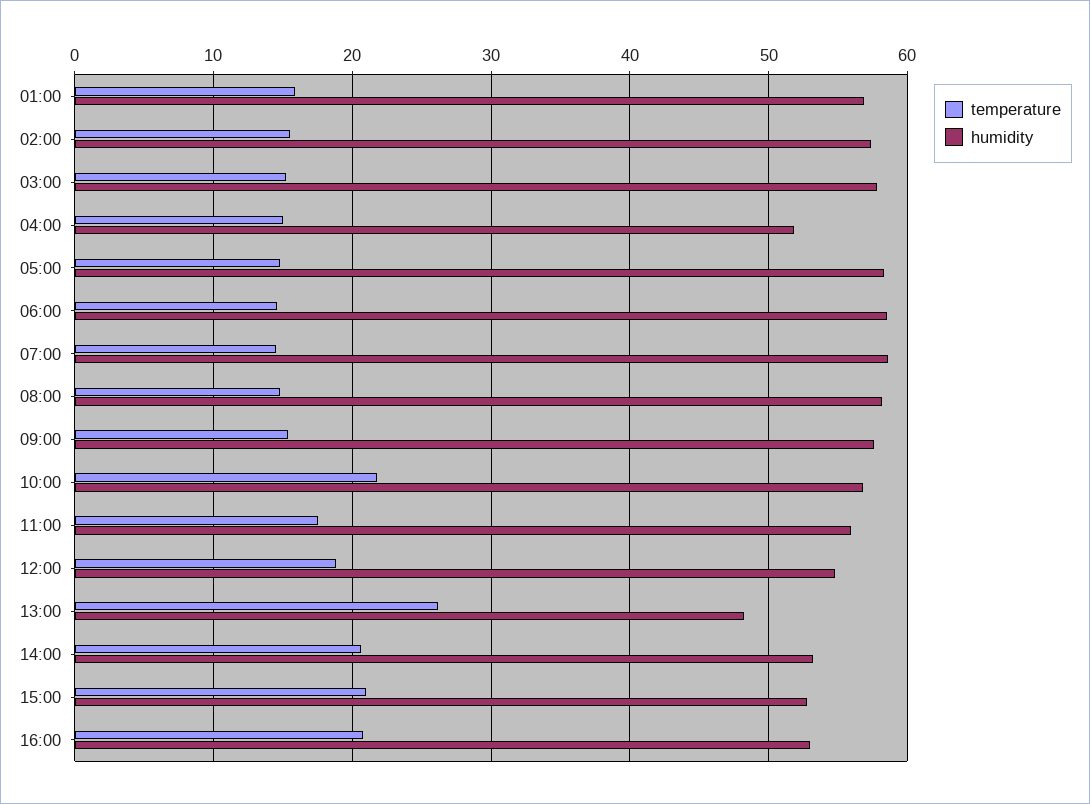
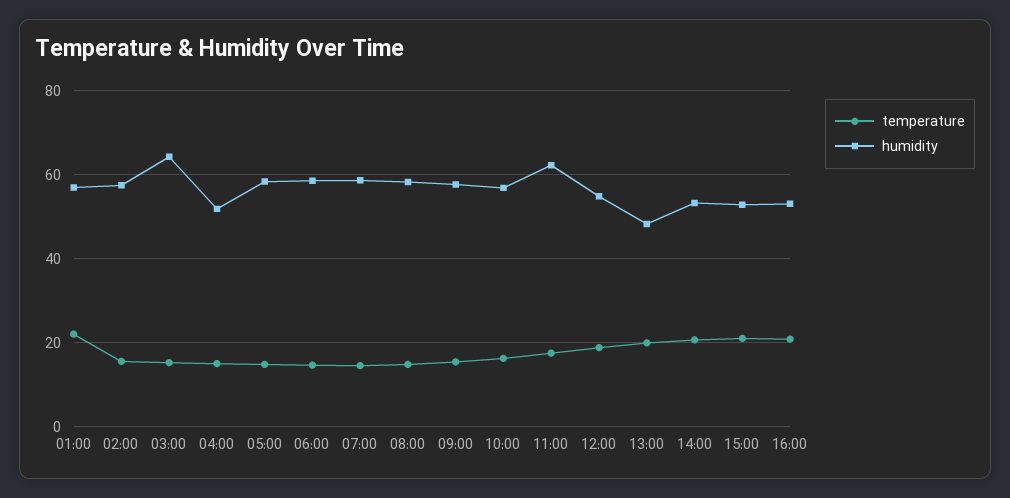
  {
    "temperature": {
-     "01:00": 16,
+     "01:00": 22,
      "02:00": 16,
      "03:00": 15,
      "04:00": 15,
      "05:00": 15,
      "06:00": 15,
      "07:00": 15,
      "08:00": 15,
      "09:00": 15,
-     "10:00": 22,
+     "10:00": 16,
      "11:00": 18,
      "12:00": 19,
-     "13:00": 26,
+     "13:00": 20,
      "14:00": 21,
      "15:00": 21,
      "16:00": 21
    },
    "humidity": {
      "01:00": 57,
      "02:00": 57,
-     "03:00": 58,
+     "03:00": 64,
      "04:00": 52,
      "05:00": 58,
      "06:00": 59,
      "07:00": 59,
      "08:00": 58,
      "09:00": 58,
      "10:00": 57,
-     "11:00": 56,
+     "11:00": 62,
      "12:00": 55,
      "13:00": 48,
      "14:00": 53,
      "15:00": 53,
      "16:00": 53
    }
  }

